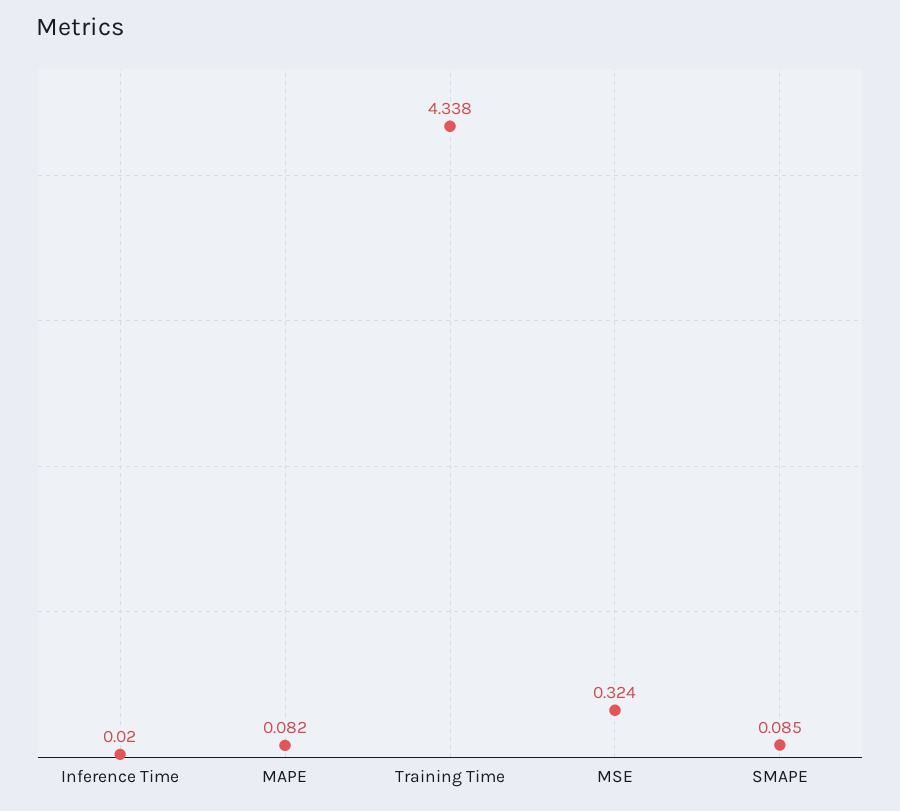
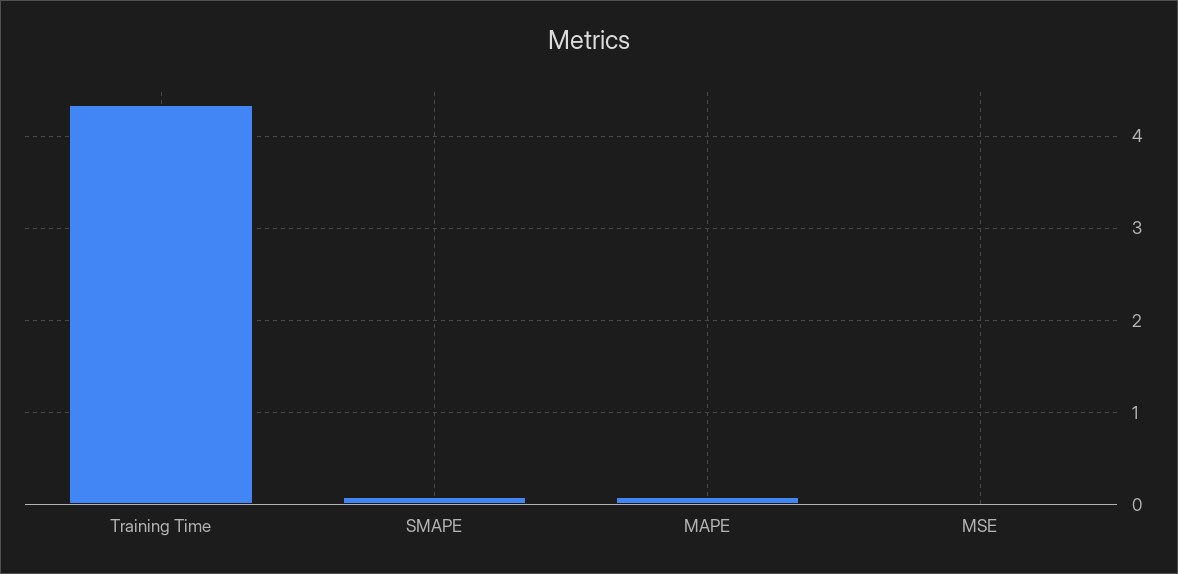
  {
-   "Inference Time": 0.02,
    "MAPE": 0.082,
    "Training Time": 4.338,
-   "MSE": 0.324,
+   "MSE": 0,
    "SMAPE": 0.085
  }

